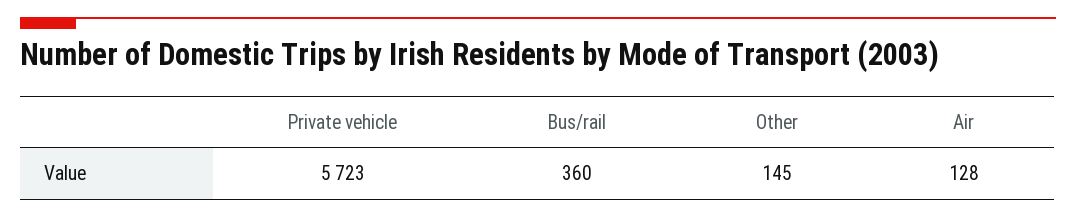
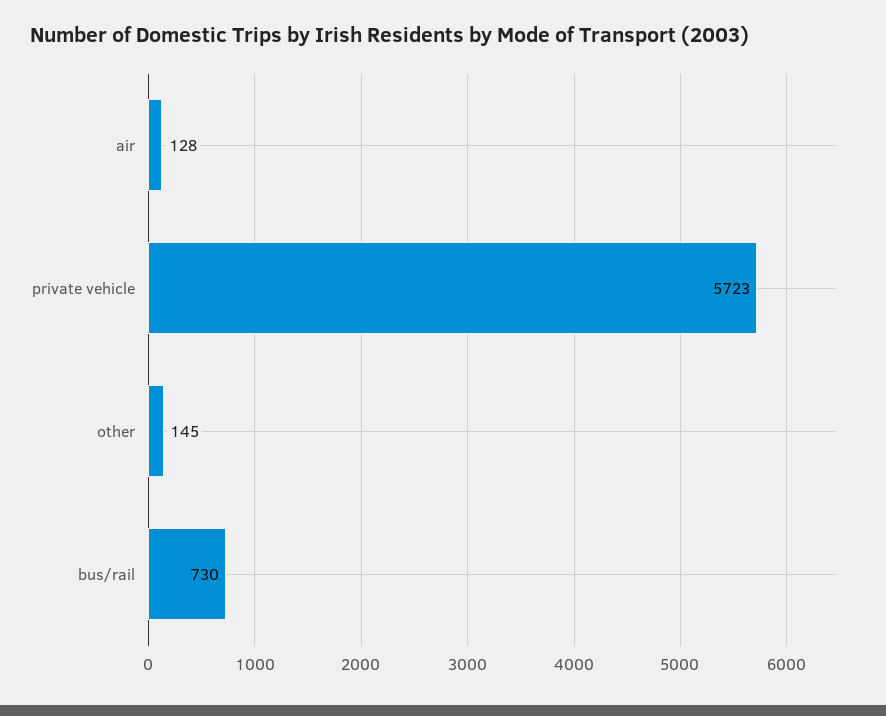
  {
    "Private vehicle": 5723,
-   "Bus/rail": 360,
+   "Bus/rail": 730,
    "Other": 145,
    "Air": 128
  }

